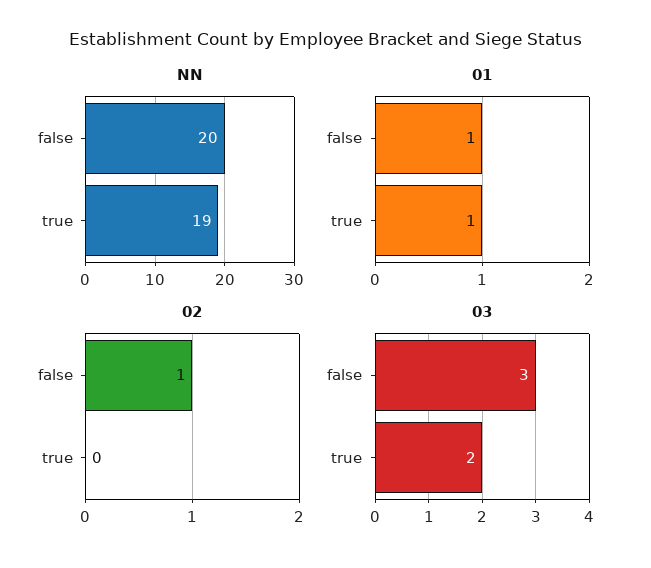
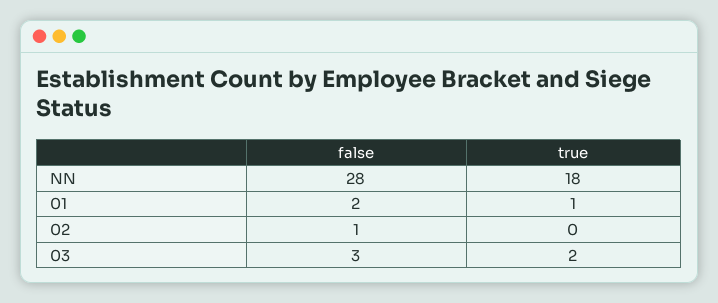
  {
    "NN": {
-     "false": 20,
+     "false": 28,
-     "true": 19
+     "true": 18
    },
    "01": {
-     "false": 1,
+     "false": 2,
      "true": 1
    },
    "02": {
      "false": 1,
      "true": 0
    },
    "03": {
      "false": 3,
      "true": 2
    }
  }

